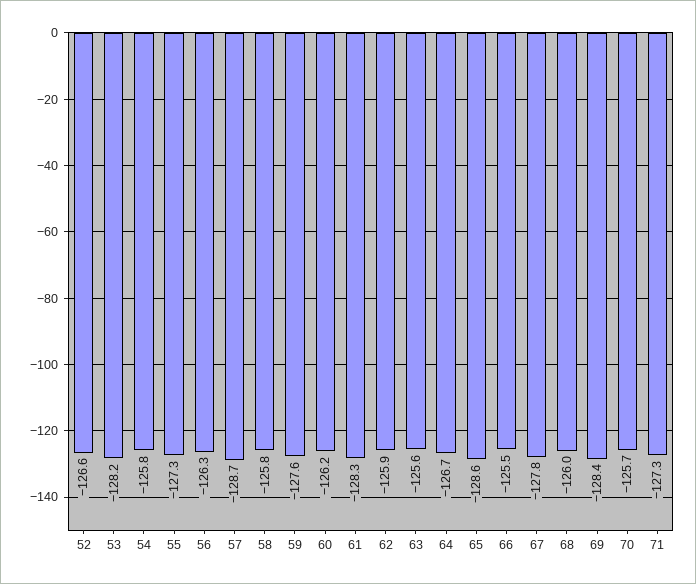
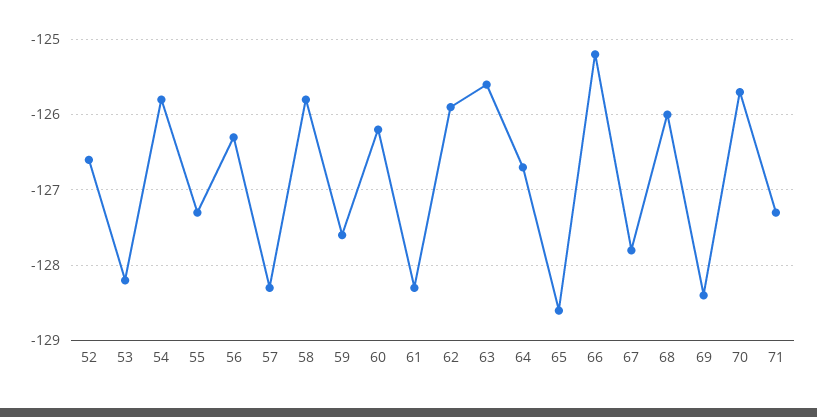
  {
    "52": -126.6,
    "53": -128.2,
    "54": -125.8,
    "55": -127.3,
    "56": -126.3,
-   "57": -128.7,
+   "57": -128.3,
    "58": -125.8,
    "59": -127.6,
    "60": -126.2,
    "61": -128.3,
    "62": -125.9,
    "63": -125.6,
    "64": -126.7,
    "65": -128.6,
-   "66": -125.5,
+   "66": -125.2,
    "67": -127.8,
    "68": -126,
    "69": -128.4,
    "70": -125.7,
    "71": -127.3
  }

